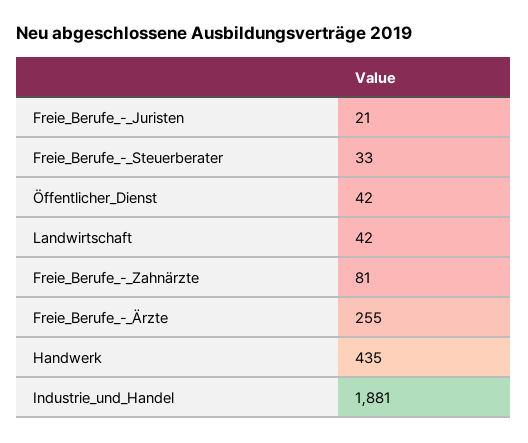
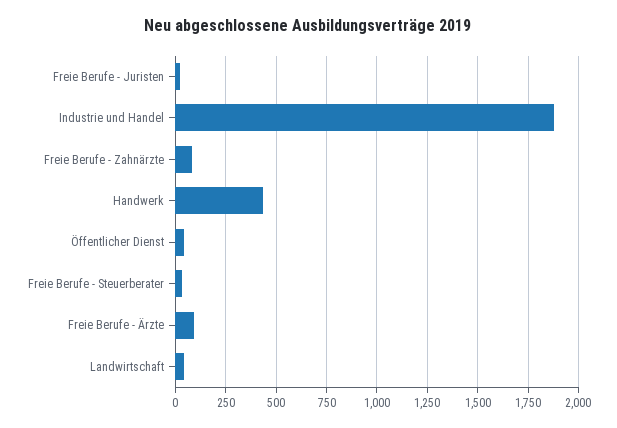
  {
    "Freie_Berufe_-_Juristen": 21,
    "Freie_Berufe_-_Steuerberater": 33,
    "Öffentlicher_Dienst": 42,
    "Landwirtschaft": 42,
    "Freie_Berufe_-_Zahnärzte": 81,
-   "Freie_Berufe_-_Ärzte": 255,
+   "Freie_Berufe_-_Ärzte": 100,
    "Handwerk": 435,
    "Industrie_und_Handel": 1881
  }

